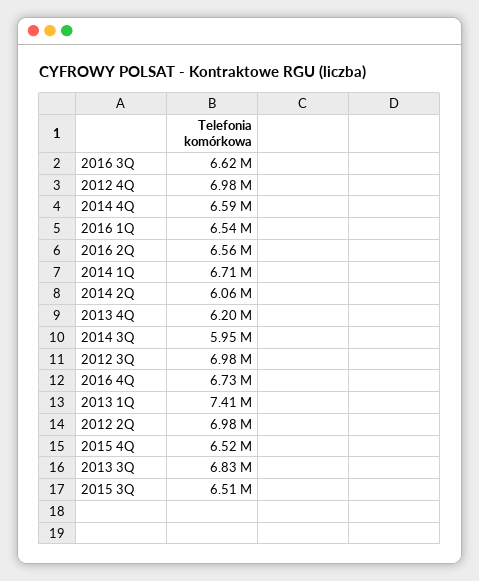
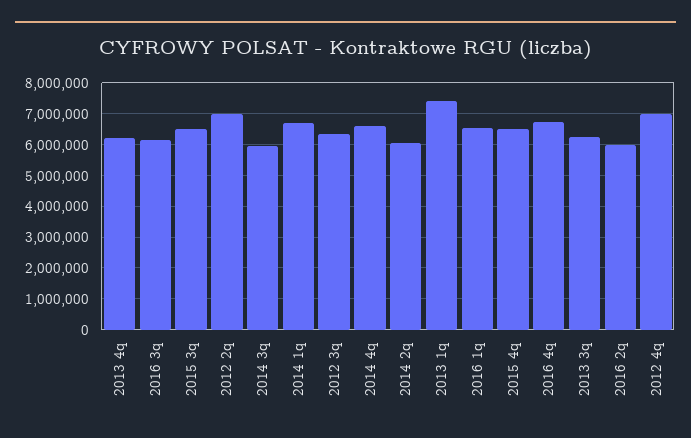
  {
-   "2016 3Q": 6620000,
+   "2016 3Q": 6200000,
    "2012 4Q": 6980000,
    "2014 4Q": 6590000,
    "2016 1Q": 6540000,
-   "2016 2Q": 6560000,
+   "2016 2Q": 6000000,
    "2014 1Q": 6710000,
    "2014 2Q": 6060000,
    "2013 4Q": 6200000,
    "2014 3Q": 5950000,
-   "2012 3Q": 6980000,
+   "2012 3Q": 6400000,
    "2016 4Q": 6730000,
    "2013 1Q": 7410000,
    "2012 2Q": 6980000,
    "2015 4Q": 6520000,
-   "2013 3Q": 6830000,
+   "2013 3Q": 6200000,
    "2015 3Q": 6510000
  }

